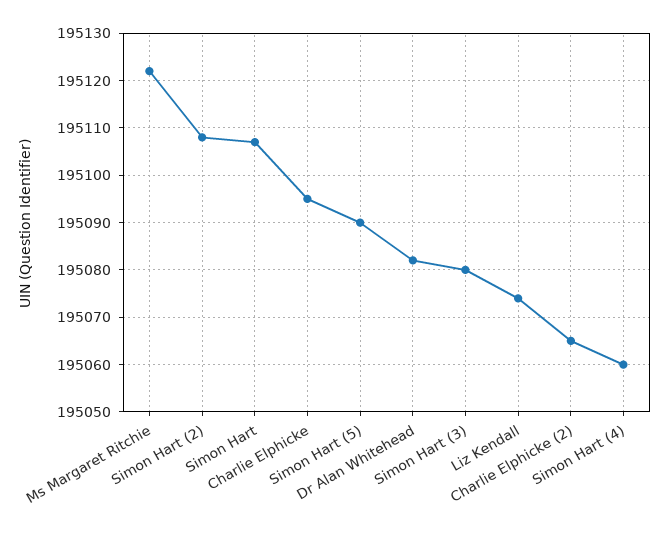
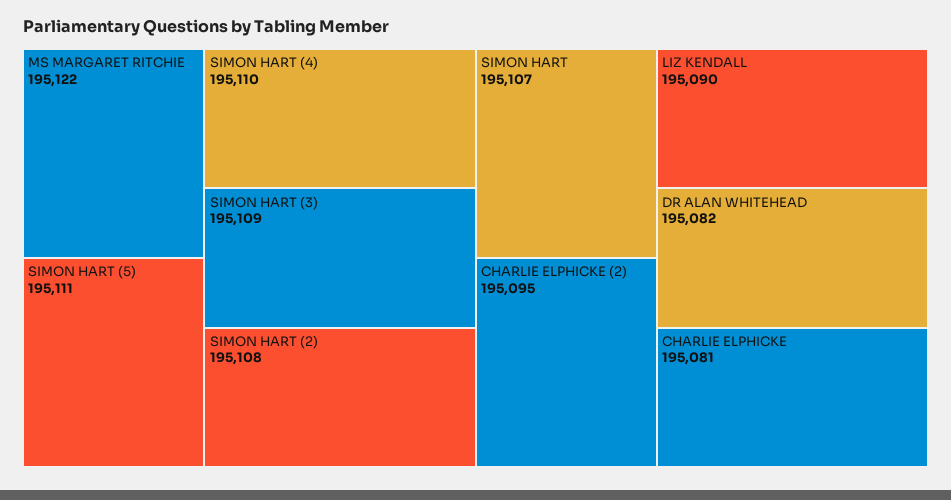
  {
    "Ms Margaret Ritchie": 195122,
    "Simon Hart (2)": 195108,
    "Simon Hart": 195107,
-   "Charlie Elphicke": 195095,
+   "Charlie Elphicke": 195081,
-   "Simon Hart (5)": 195090,
+   "Simon Hart (5)": 195111,
    "Dr Alan Whitehead": 195082,
-   "Simon Hart (3)": 195080,
+   "Simon Hart (3)": 195109,
-   "Liz Kendall": 195075,
+   "Liz Kendall": 195090,
-   "Charlie Elphicke (2)": 195065,
+   "Charlie Elphicke (2)": 195095,
-   "Simon Hart (4)": 195060
+   "Simon Hart (4)": 195110
  }

